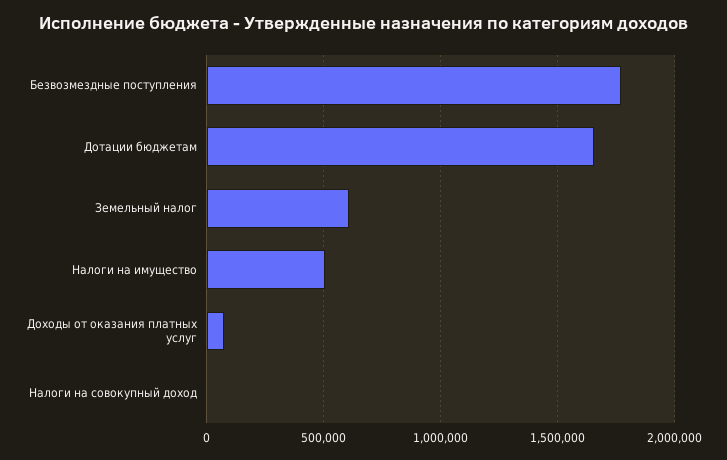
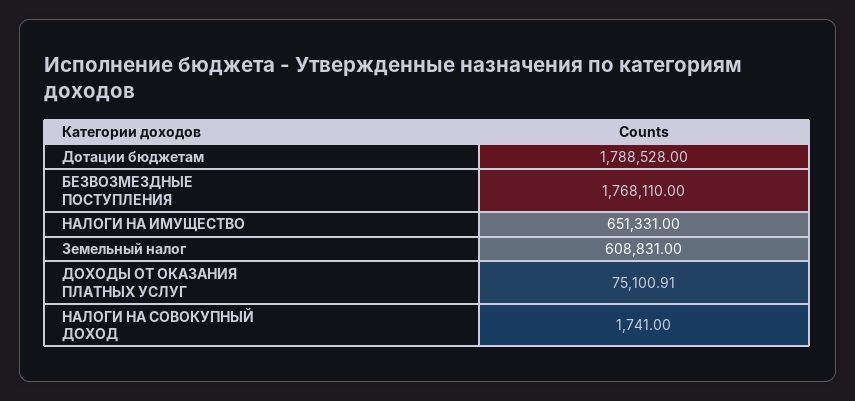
  {
    "Безвозмездные поступления": 1768110,
-   "Дотации бюджетам": 1650000,
+   "Дотации бюджетам": 1788528,
    "Земельный налог": 608831,
-   "Налоги на имущество": 500000,
+   "Налоги на имущество": 651331,
    "Доходы от оказания платных услуг": 75100.91,
    "Налоги на совокупный доход": 1741
  }

